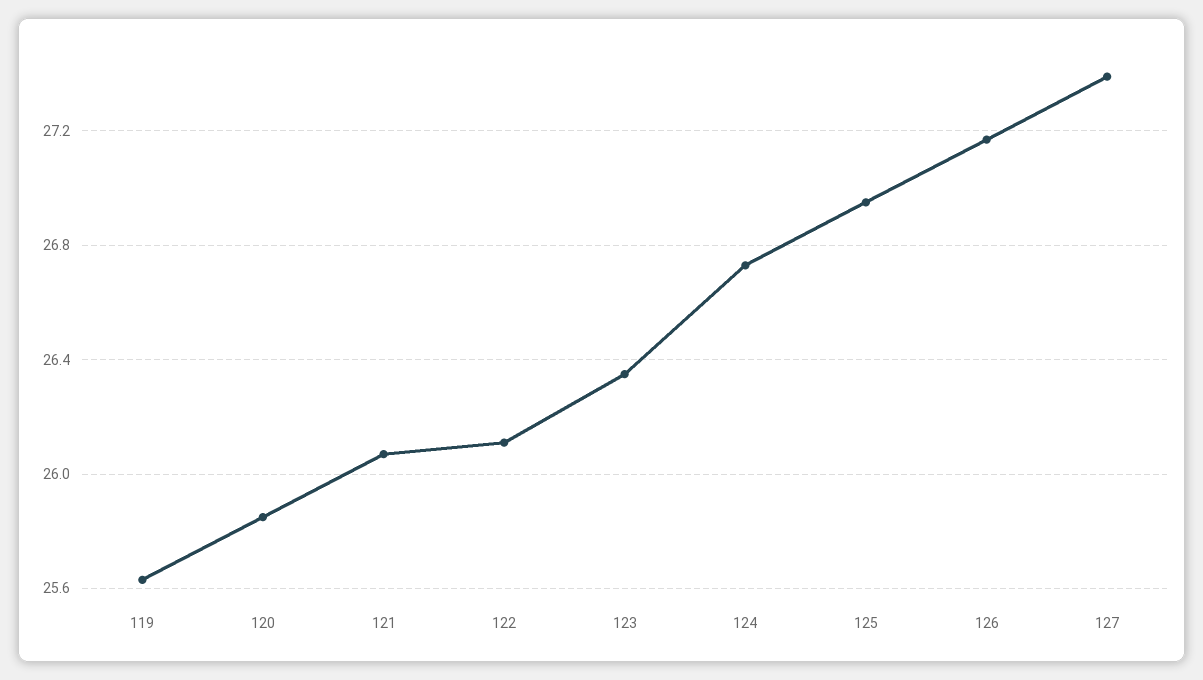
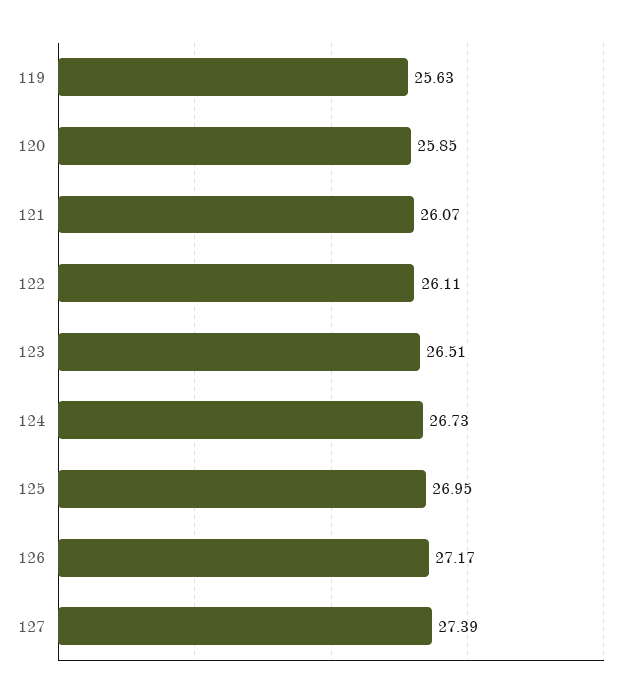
  {
    "119": 25.63,
    "120": 25.85,
    "121": 26.07,
    "122": 26.11,
-   "123": 26.35,
+   "123": 26.51,
    "124": 26.73,
    "125": 26.95,
    "126": 27.17,
    "127": 27.39
  }

